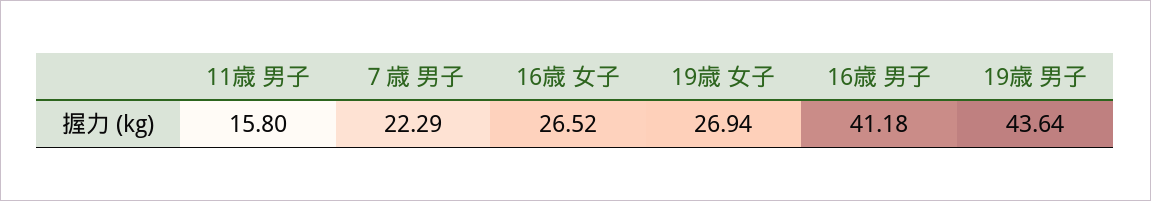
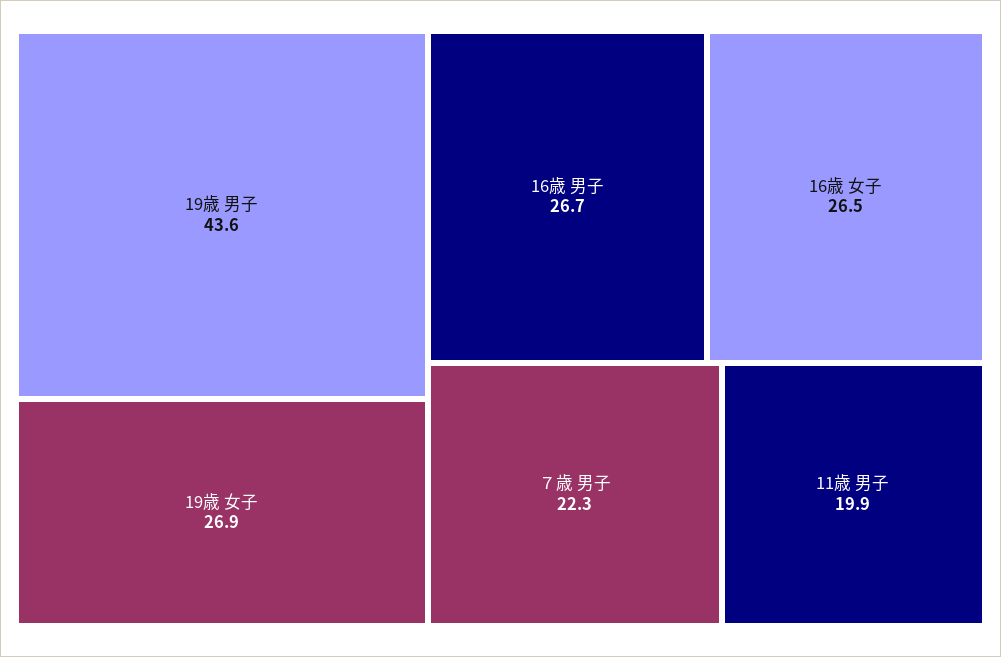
  {
-   "11歳 男子": 15.8,
+   "11歳 男子": 19.9,
    "７歳 男子": 22.29,
    "16歳 女子": 26.52,
    "19歳 女子": 26.94,
-   "16歳 男子": 41.18,
+   "16歳 男子": 26.7,
    "19歳 男子": 43.64
  }

